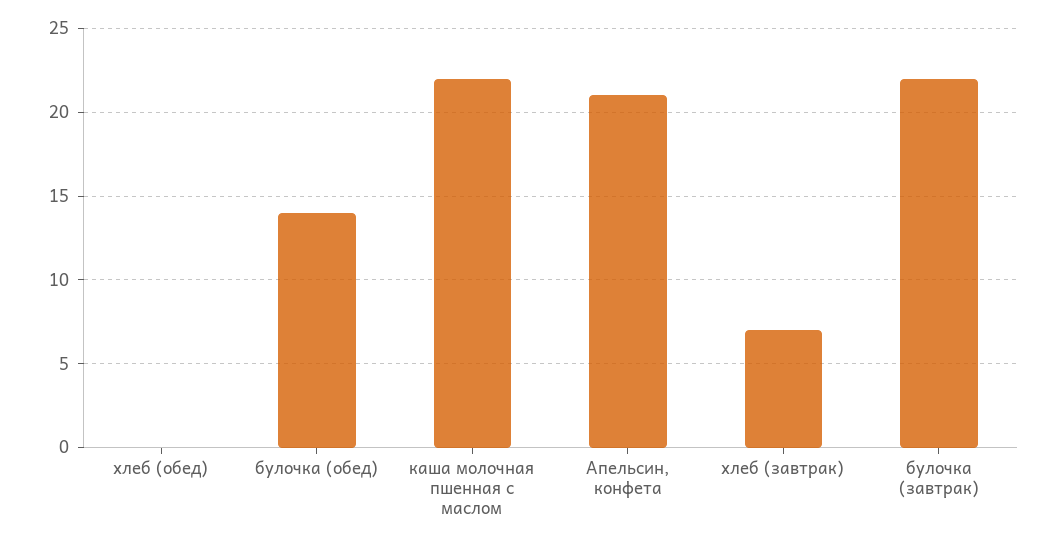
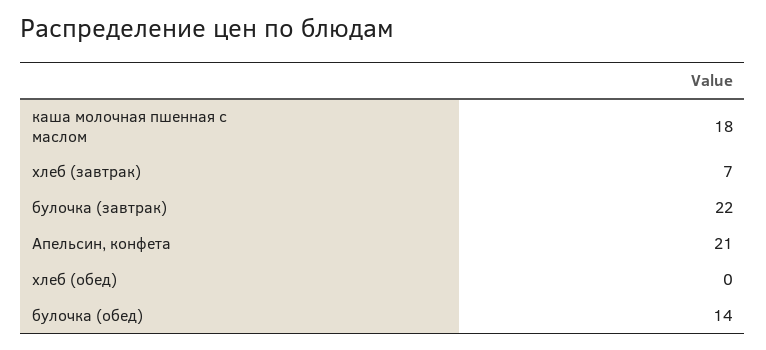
  {
    "хлеб (обед)": 0,
    "булочка (обед)": 14,
-   "каша молочная пшенная с маслом": 22,
+   "каша молочная пшенная с маслом": 18,
    "Апельсин, конфета": 21,
    "хлеб (завтрак)": 7,
    "булочка (завтрак)": 22
  }

